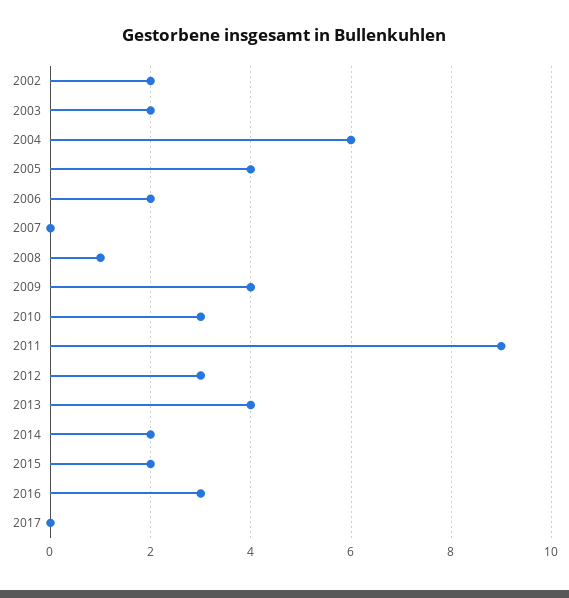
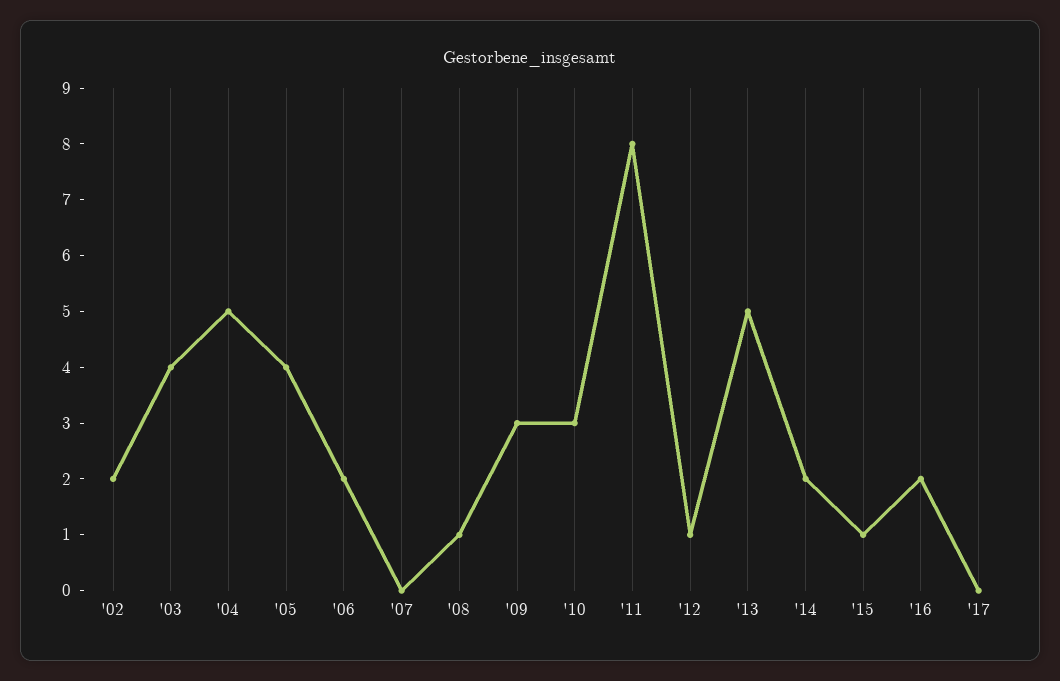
  {
    "2002": 2,
-   "2003": 2,
+   "2003": 4,
-   "2004": 6,
+   "2004": 5,
    "2005": 4,
    "2006": 2,
    "2007": 0,
    "2008": 1,
-   "2009": 4,
+   "2009": 3,
    "2010": 3,
-   "2011": 9,
+   "2011": 8,
-   "2012": 3,
+   "2012": 1,
-   "2013": 4,
+   "2013": 5,
    "2014": 2,
-   "2015": 2,
+   "2015": 1,
-   "2016": 3,
+   "2016": 2,
    "2017": 0
  }

